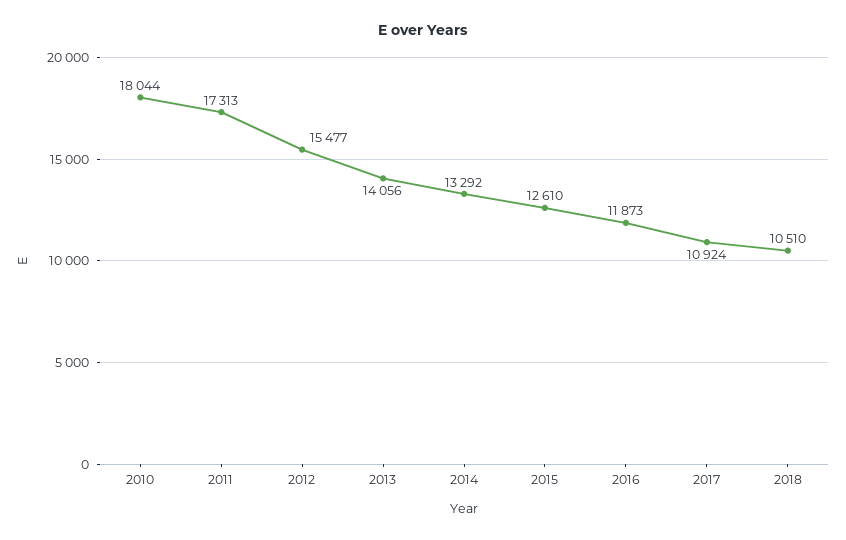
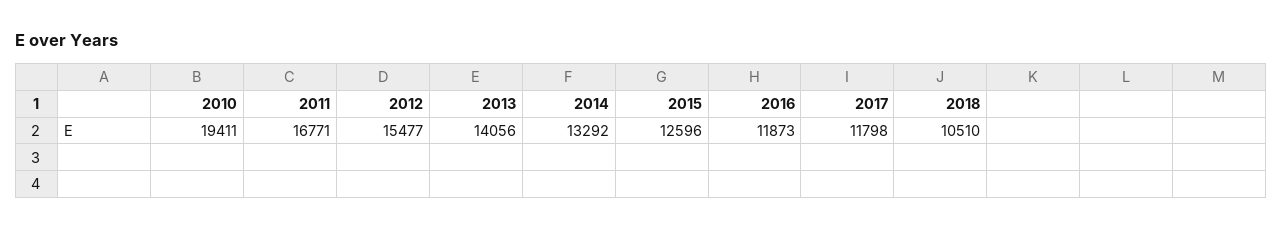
  {
-   "2010": 18044,
+   "2010": 19411,
-   "2011": 17313,
+   "2011": 16771,
    "2012": 15477,
    "2013": 14056,
    "2014": 13292,
-   "2015": 12610,
+   "2015": 12596,
    "2016": 11873,
-   "2017": 10924,
+   "2017": 11798,
    "2018": 10510
  }

